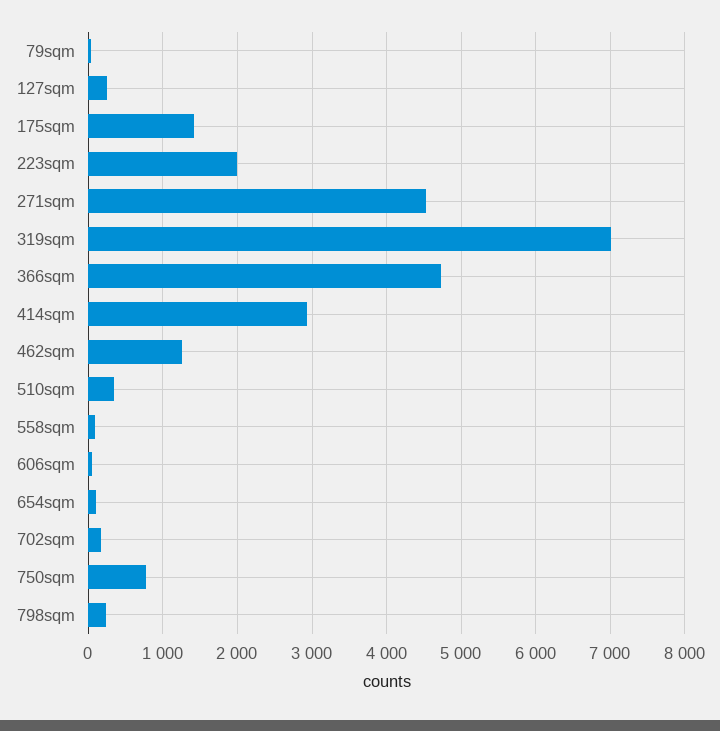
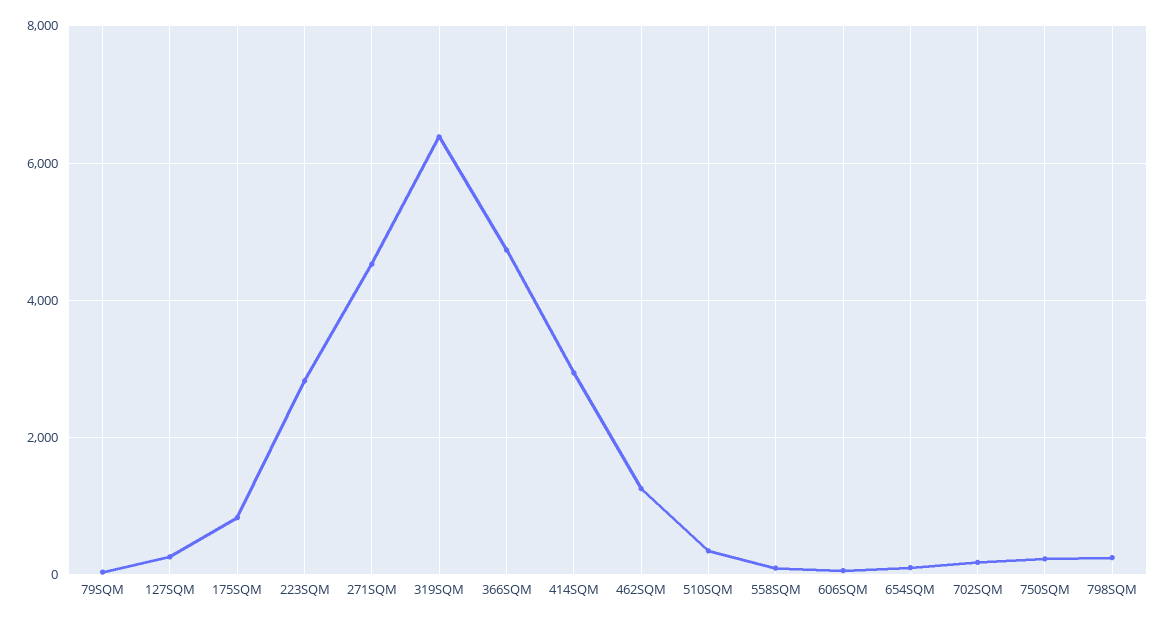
  {
    "79sqm": 0,
    "127sqm": 300,
-   "175sqm": 1400,
+   "175sqm": 800,
-   "223sqm": 2000,
+   "223sqm": 2800,
    "271sqm": 4500,
-   "319sqm": 7000,
+   "319sqm": 6400,
    "366sqm": 4700,
    "414sqm": 2900,
    "462sqm": 1300,
    "510sqm": 300,
    "558sqm": 100,
    "606sqm": 100,
    "654sqm": 100,
    "702sqm": 200,
-   "750sqm": 800,
+   "750sqm": 200,
    "798sqm": 200
  }

